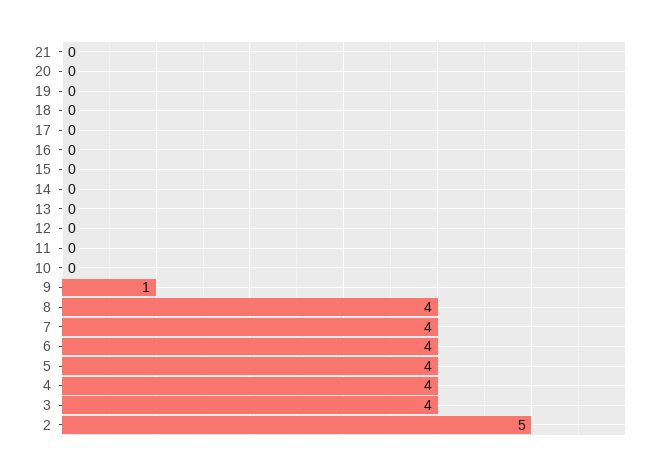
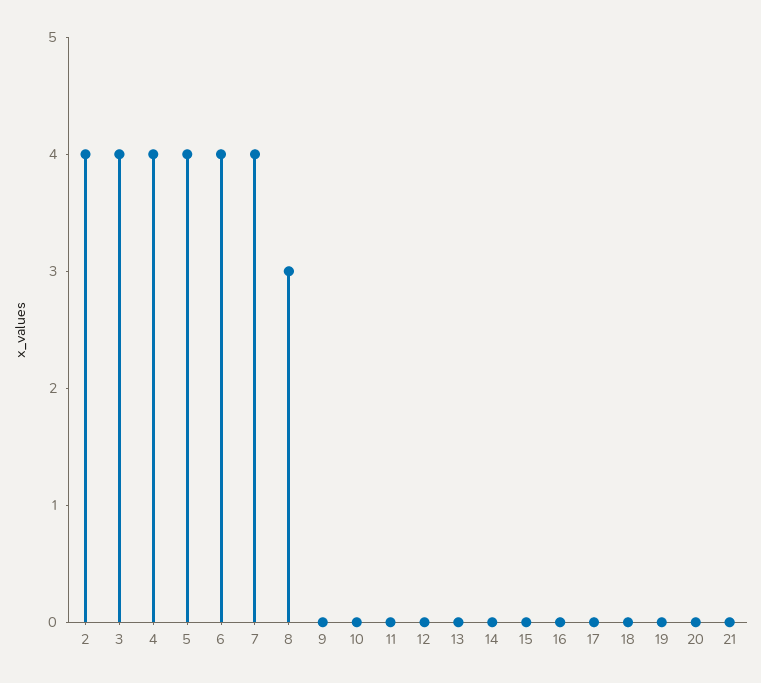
  {
    "21": 0,
    "20": 0,
    "19": 0,
    "18": 0,
    "17": 0,
    "16": 0,
    "15": 0,
    "14": 0,
    "13": 0,
    "12": 0,
    "11": 0,
    "10": 0,
-   "9": 1,
+   "9": 0,
-   "8": 4,
+   "8": 3,
    "7": 4,
    "6": 4,
    "5": 4,
    "4": 4,
    "3": 4,
-   "2": 5
+   "2": 4
  }

